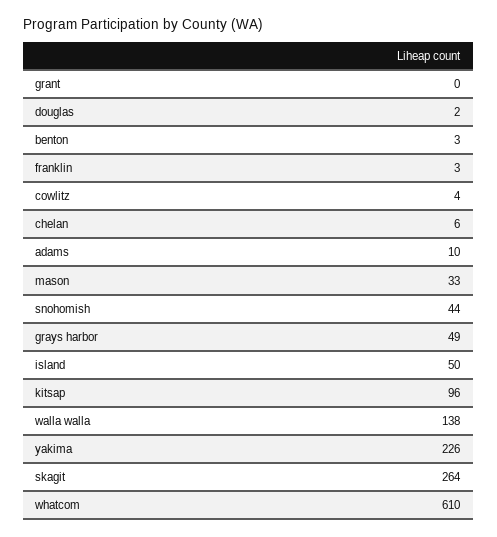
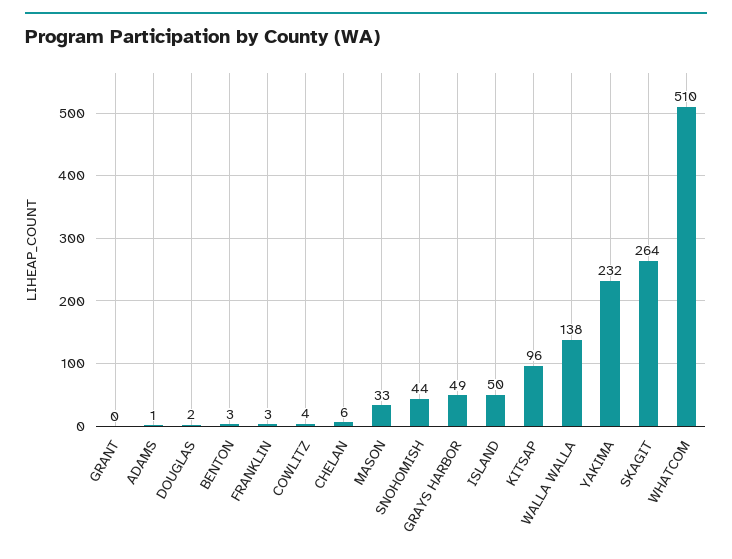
  {
    "grant": 0,
    "douglas": 2,
    "benton": 3,
    "franklin": 3,
    "cowlitz": 4,
    "chelan": 6,
-   "adams": 10,
+   "adams": 1,
    "mason": 33,
    "snohomish": 44,
    "grays harbor": 49,
    "island": 50,
    "kitsap": 96,
    "walla walla": 138,
-   "yakima": 226,
+   "yakima": 232,
    "skagit": 264,
-   "whatcom": 610
+   "whatcom": 510
  }

